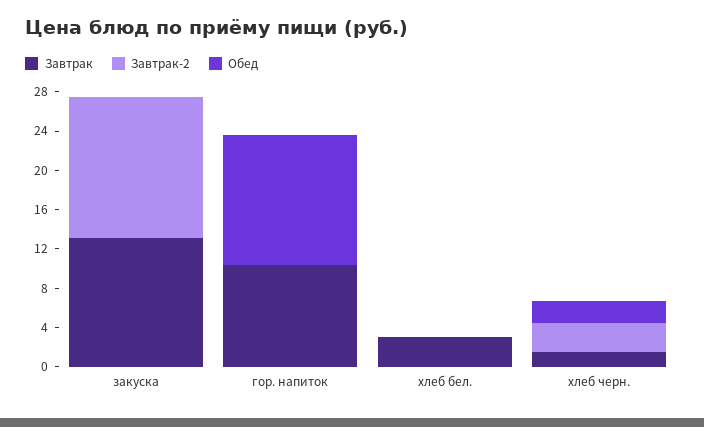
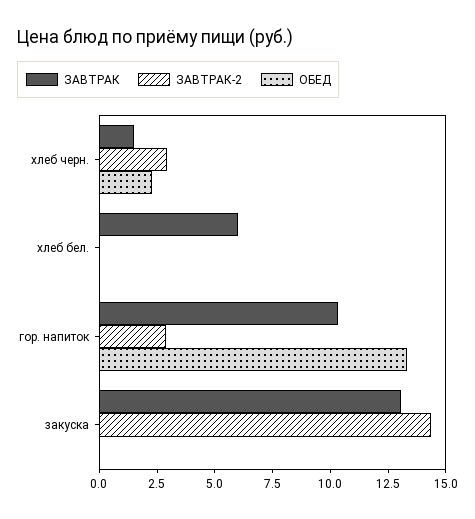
  {
    "Завтрак": {
      "закуска": 13,
      "гор. напиток": 10.5,
-     "хлеб бел.": 3,
+     "хлеб бел.": 6,
      "хлеб черн.": 1.5
    },
    "Завтрак-2": {
      "закуска": 14.5,
-     "гор. напиток": 0,
+     "гор. напиток": 3,
      "хлеб бел.": 0,
      "хлеб черн.": 3
    },
    "Обед": {
      "закуска": 0,
      "гор. напиток": 13.5,
      "хлеб бел.": 0,
      "хлеб черн.": 2.5
    }
  }

